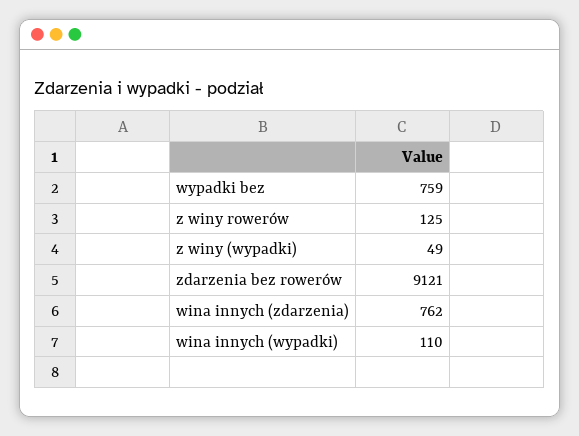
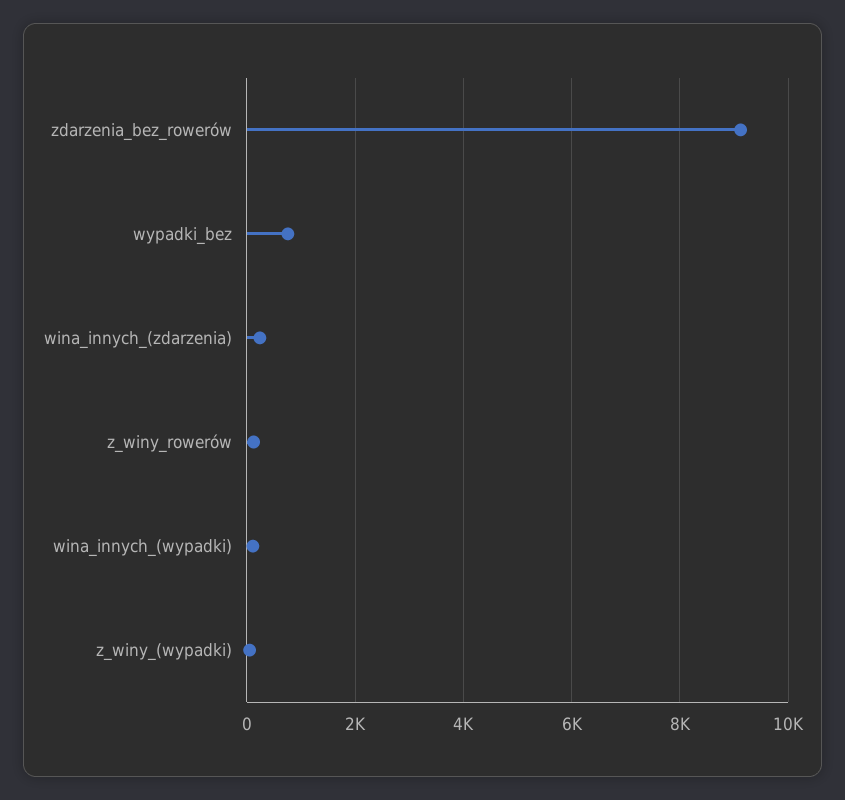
  {
    "wypadki bez": 759,
    "z winy rowerów": 125,
    "z winy (wypadki)": 49,
    "zdarzenia bez rowerów": 9121,
-   "wina innych (zdarzenia)": 762,
+   "wina innych (zdarzenia)": 200,
    "wina innych (wypadki)": 110
  }

